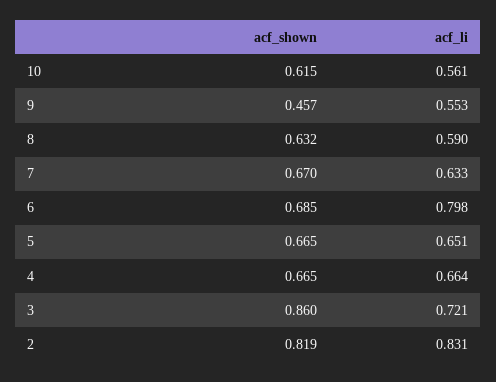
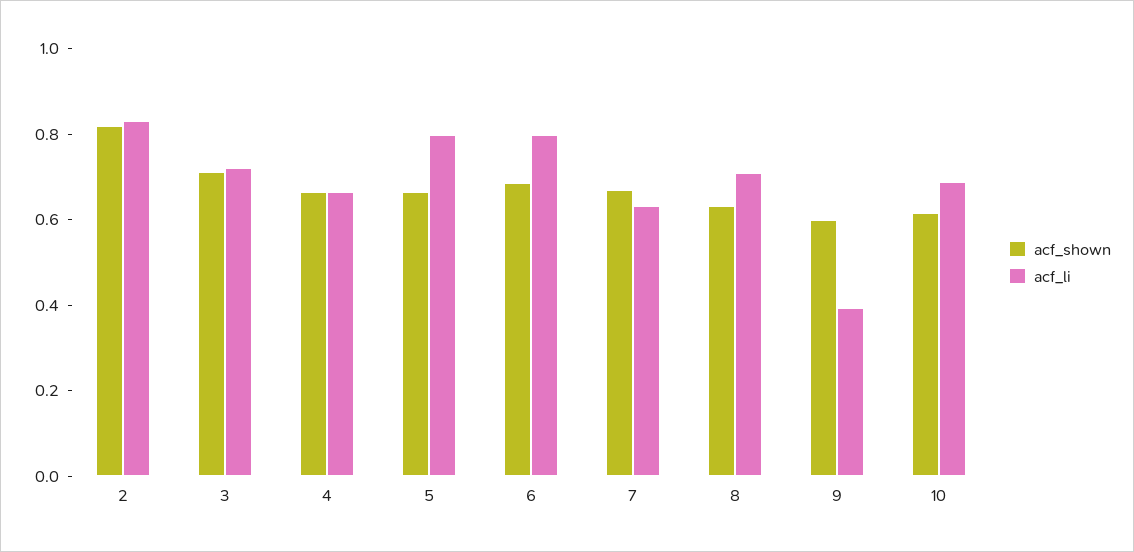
  {
    "acf_shown": {
      "10": 0.615,
-     "9": 0.457,
+     "9": 0.6,
      "8": 0.632,
      "7": 0.67,
      "6": 0.685,
      "5": 0.665,
      "4": 0.665,
-     "3": 0.86,
+     "3": 0.7,
      "2": 0.819
    },
    "acf_li": {
-     "10": 0.561,
+     "10": 0.7,
-     "9": 0.553,
+     "9": 0.4,
-     "8": 0.59,
+     "8": 0.7,
      "7": 0.633,
      "6": 0.798,
-     "5": 0.651,
+     "5": 0.8,
      "4": 0.664,
      "3": 0.721,
      "2": 0.831
    }
  }

